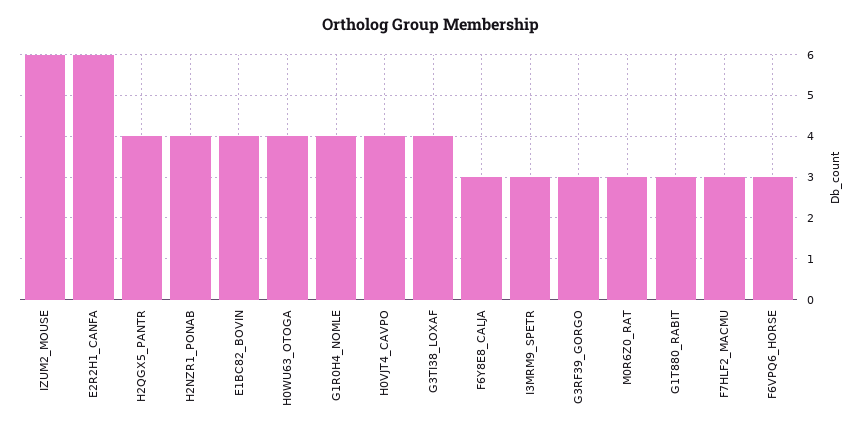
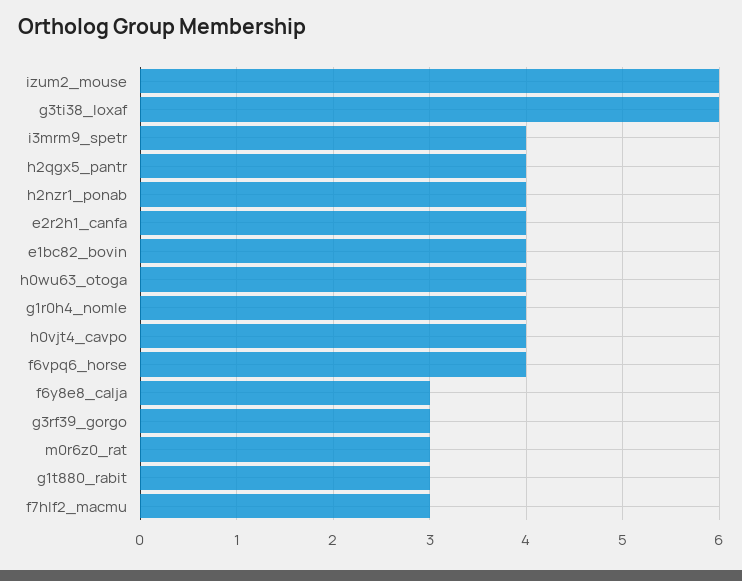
  {
    "IZUM2_MOUSE": 6,
-   "E2R2H1_CANFA": 6,
+   "E2R2H1_CANFA": 4,
    "H2QGX5_PANTR": 4,
    "H2NZR1_PONAB": 4,
    "E1BC82_BOVIN": 4,
    "H0WU63_OTOGA": 4,
    "G1R0H4_NOMLE": 4,
    "H0VJT4_CAVPO": 4,
-   "G3TI38_LOXAF": 4,
+   "G3TI38_LOXAF": 6,
    "F6Y8E8_CALJA": 3,
-   "I3MRM9_SPETR": 3,
+   "I3MRM9_SPETR": 4,
    "G3RF39_GORGO": 3,
    "M0R6Z0_RAT": 3,
    "G1T880_RABIT": 3,
    "F7HLF2_MACMU": 3,
-   "F6VPQ6_HORSE": 3
+   "F6VPQ6_HORSE": 4
  }

